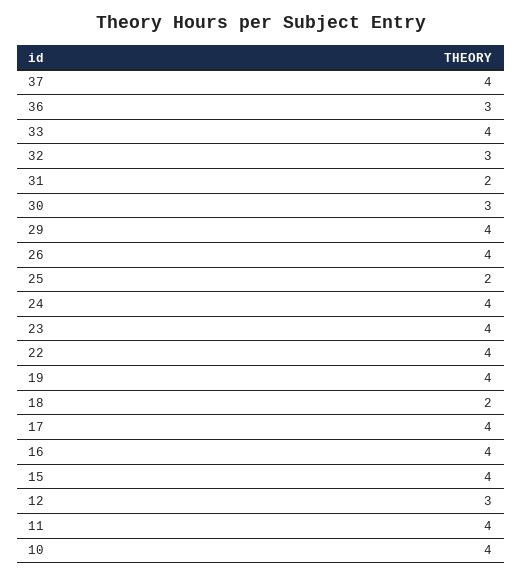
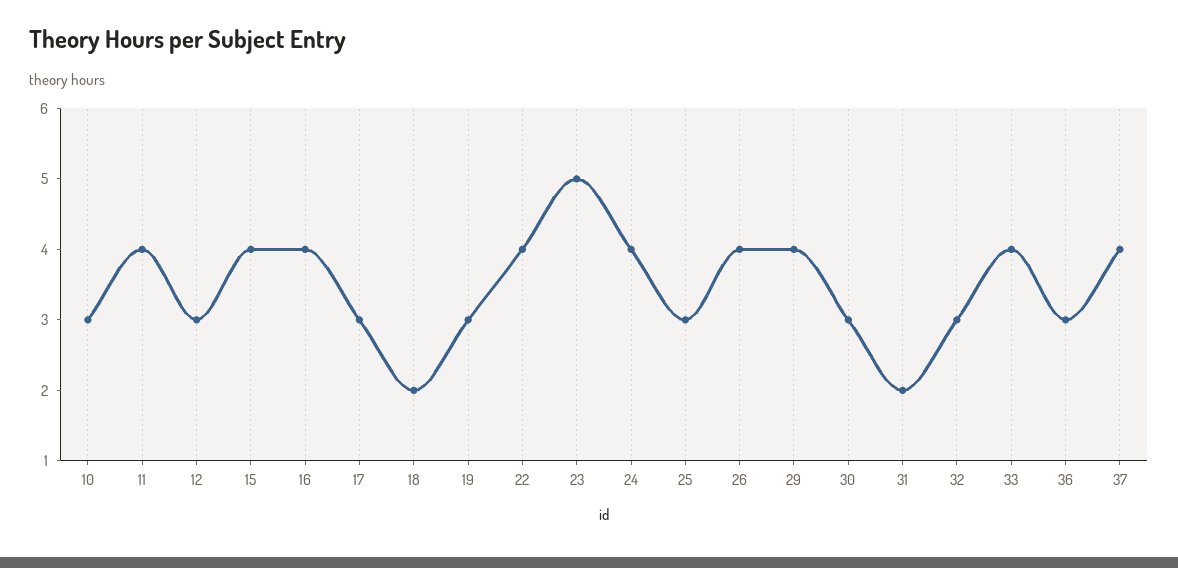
  {
    "37": 4,
    "36": 3,
    "33": 4,
    "32": 3,
    "31": 2,
    "30": 3,
    "29": 4,
    "26": 4,
-   "25": 2,
+   "25": 3,
    "24": 4,
-   "23": 4,
+   "23": 5,
    "22": 4,
-   "19": 4,
+   "19": 3,
    "18": 2,
-   "17": 4,
+   "17": 3,
    "16": 4,
    "15": 4,
    "12": 3,
    "11": 4,
-   "10": 4
+   "10": 3
  }

